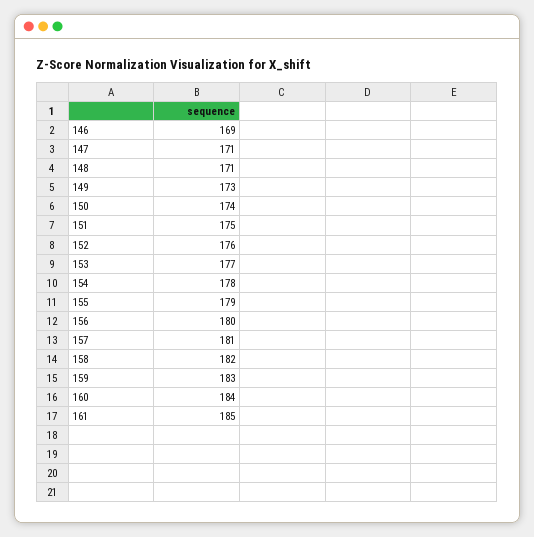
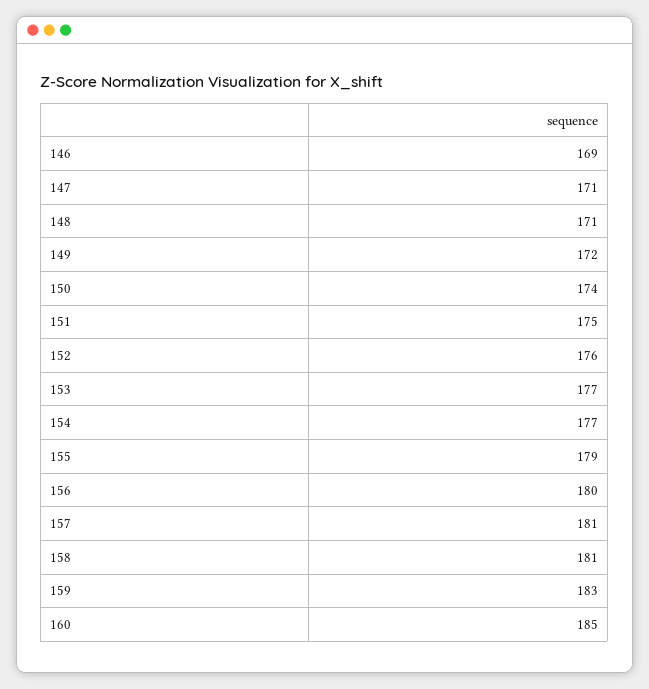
  {
    "146": 169,
    "147": 171,
    "148": 171,
-   "149": 173,
+   "149": 172,
    "150": 174,
    "151": 175,
    "152": 176,
    "153": 177,
-   "154": 178,
+   "154": 177,
    "155": 179,
    "156": 180,
    "157": 181,
-   "158": 182,
+   "158": 181,
    "159": 183,
-   "160": 184,
+   "160": 185
-   "161": 185
  }

